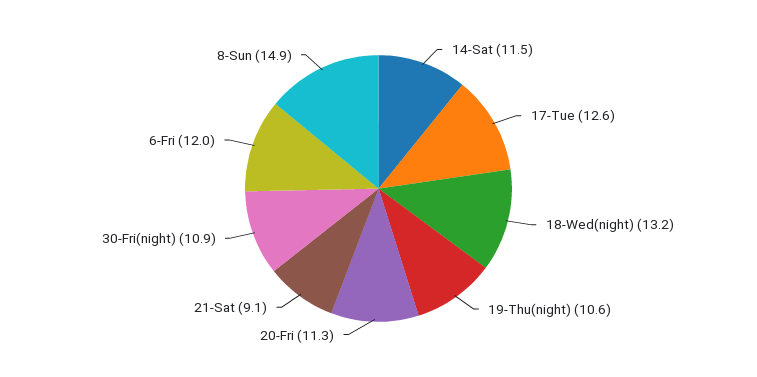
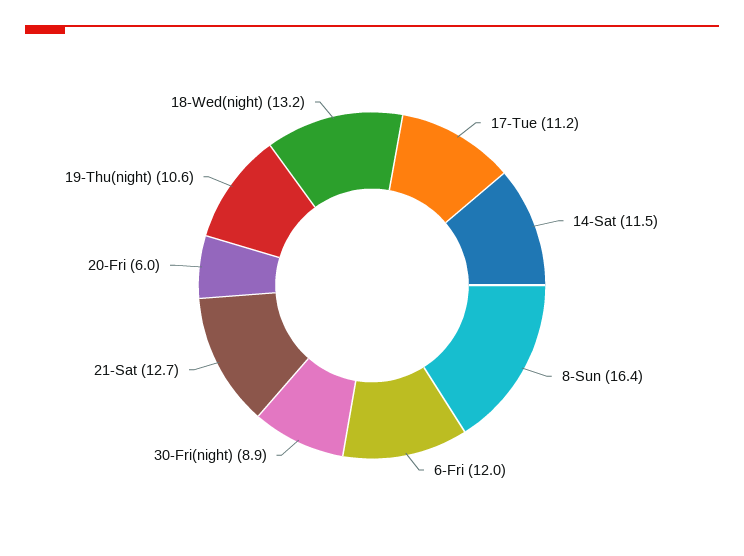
  {
    "14-Sat": 11.5,
-   "17-Tue": 12.6,
+   "17-Tue": 11.2,
    "18-Wed(night)": 13.2,
    "19-Thu(night)": 10.6,
-   "20-Fri": 11.3,
+   "20-Fri": 6,
-   "21-Sat": 9.1,
+   "21-Sat": 12.7,
-   "30-Fri(night)": 10.9,
+   "30-Fri(night)": 8.9,
    "6-Fri": 12,
-   "8-Sun": 14.9
+   "8-Sun": 16.4
  }

